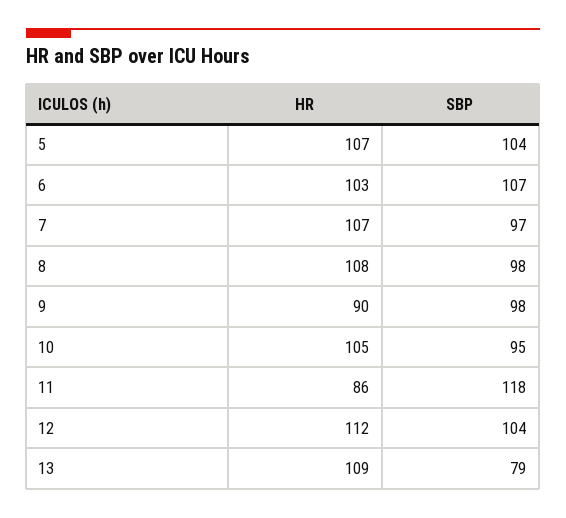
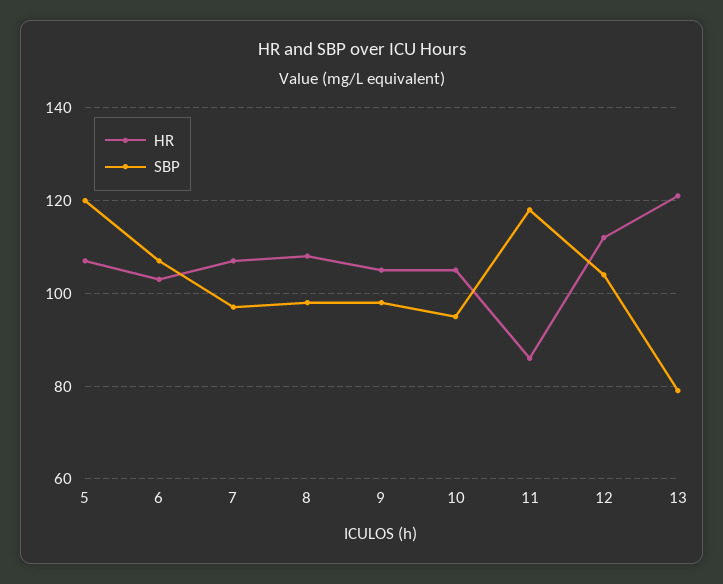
  {
    "HR": {
      "5": 107,
      "6": 103,
      "7": 107,
      "8": 108,
-     "9": 90,
+     "9": 105,
      "10": 105,
      "11": 86,
      "12": 112,
-     "13": 109
+     "13": 120
    },
    "SBP": {
-     "5": 104,
+     "5": 120,
      "6": 107,
      "7": 97,
      "8": 98,
      "9": 98,
      "10": 95,
      "11": 118,
      "12": 104,
      "13": 79
    }
  }

